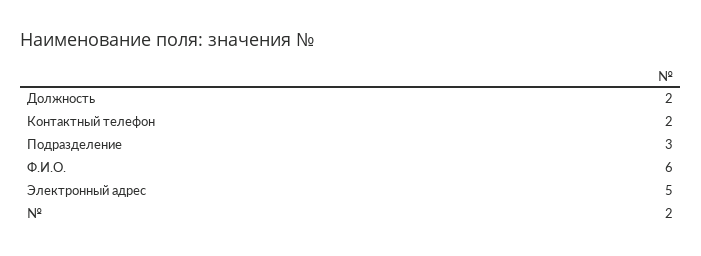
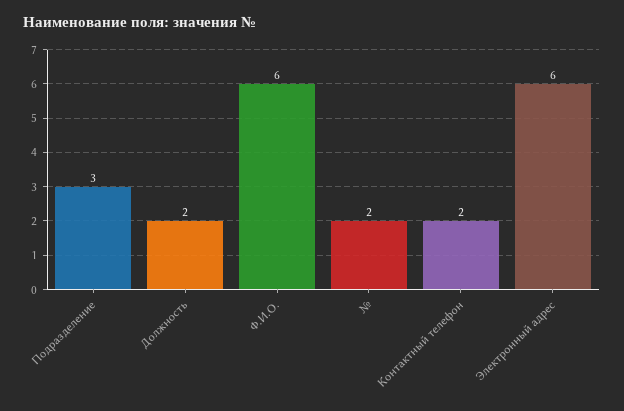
  {
    "Должность": 2,
    "Контактный телефон": 2,
    "Подразделение": 3,
    "Ф.И.О.": 6,
-   "Электронный адрес": 5,
+   "Электронный адрес": 6,
    "№": 2
  }

